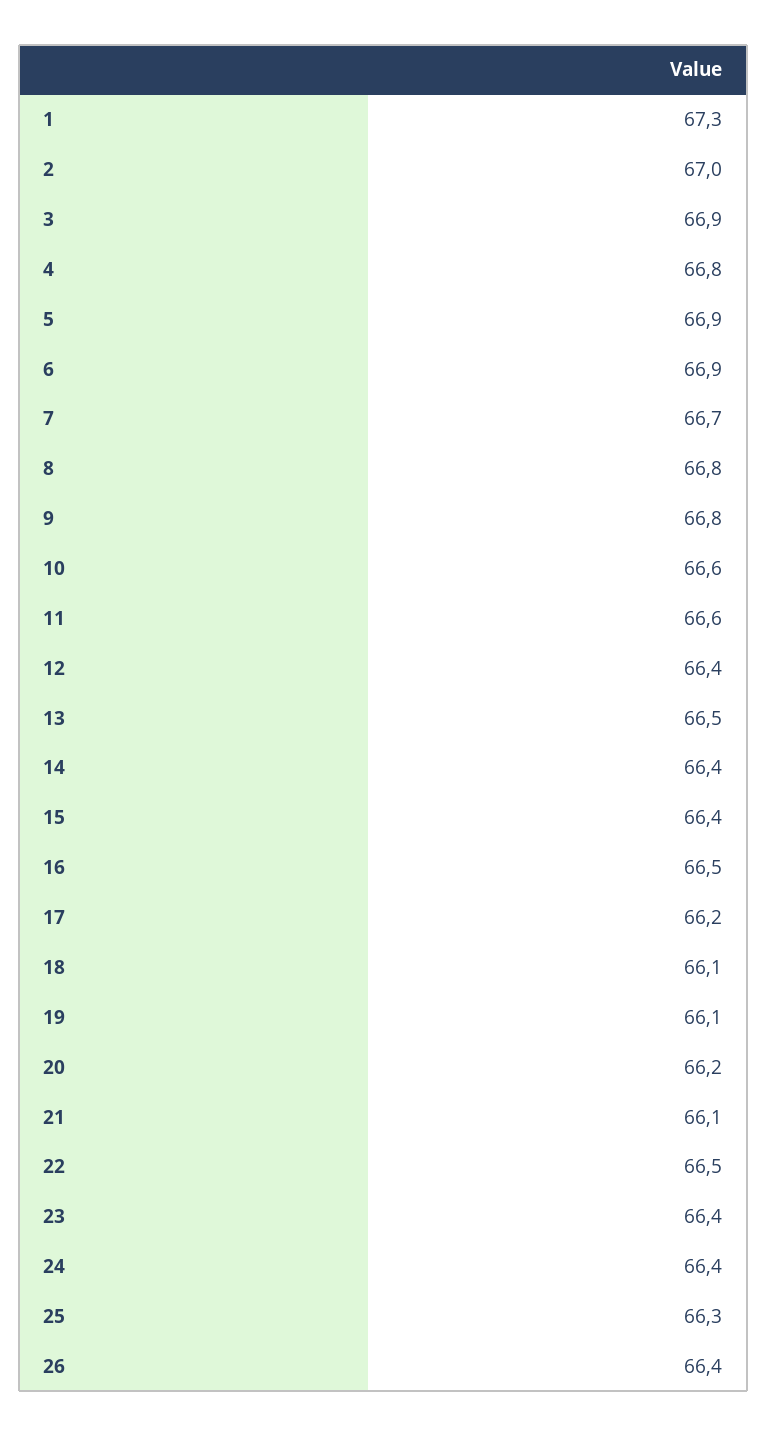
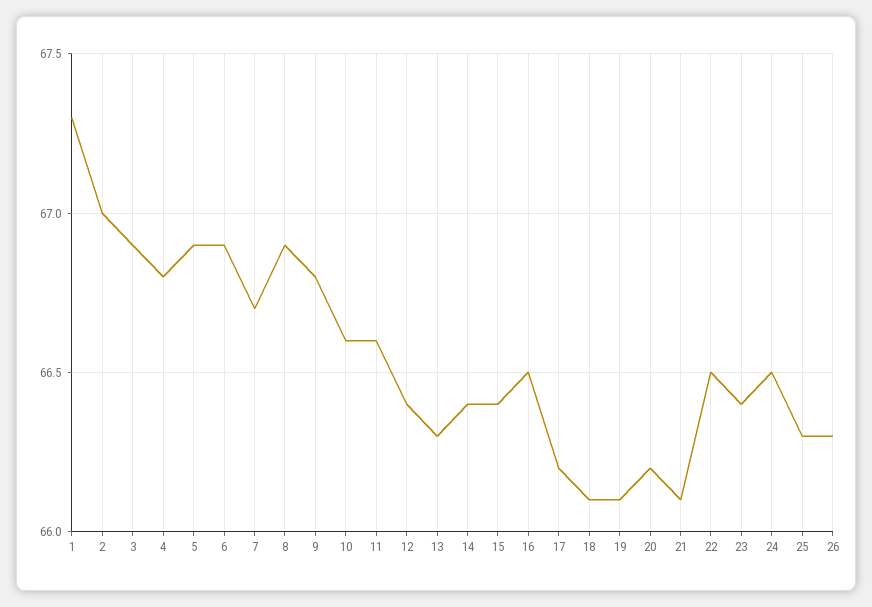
  {
    "1": 67.3,
    "2": 67,
    "3": 66.9,
    "4": 66.8,
    "5": 66.9,
    "6": 66.9,
    "7": 66.7,
-   "8": 66.8,
+   "8": 66.9,
    "9": 66.8,
    "10": 66.6,
    "11": 66.6,
    "12": 66.4,
-   "13": 66.5,
+   "13": 66.3,
    "14": 66.4,
    "15": 66.4,
    "16": 66.5,
    "17": 66.2,
    "18": 66.1,
    "19": 66.1,
    "20": 66.2,
    "21": 66.1,
    "22": 66.5,
    "23": 66.4,
-   "24": 66.4,
+   "24": 66.5,
    "25": 66.3,
-   "26": 66.4
+   "26": 66.3
  }

